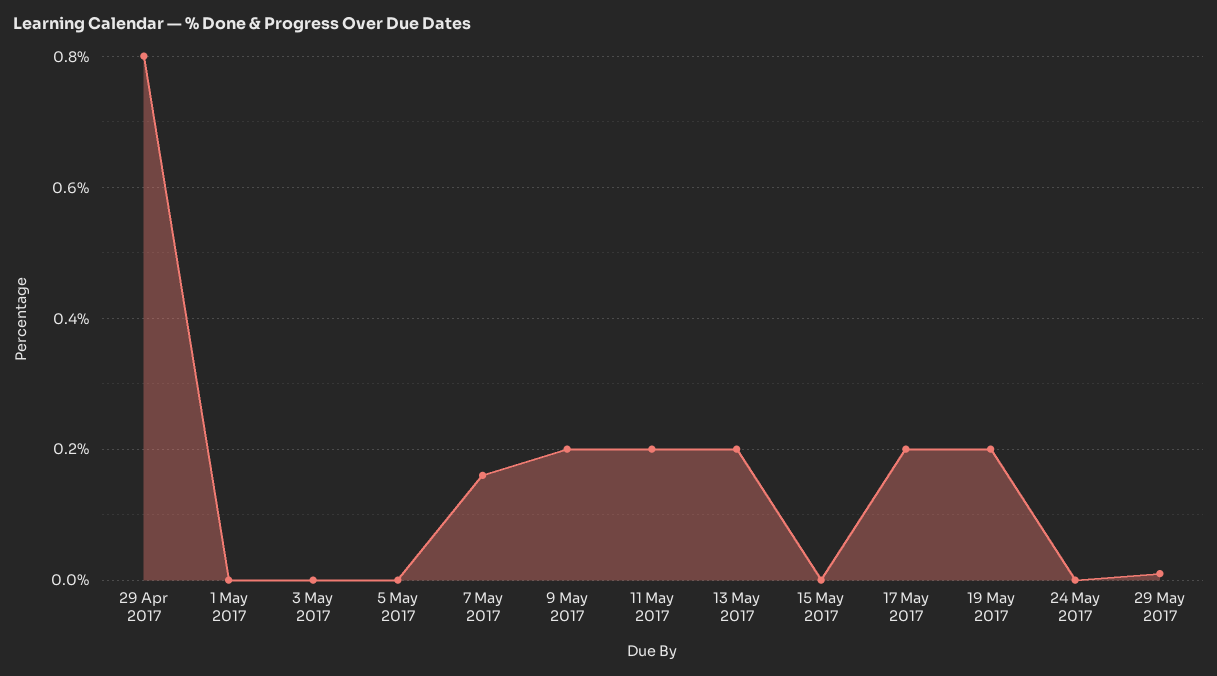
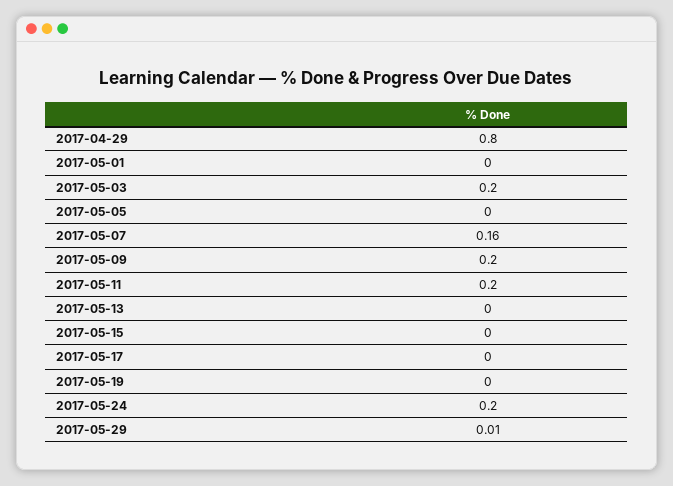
  {
    "29 Apr 2017": 0.8,
    "1 May 2017": 0,
-   "3 May 2017": 0,
+   "3 May 2017": 0.2,
    "5 May 2017": 0,
    "7 May 2017": 0.16,
    "9 May 2017": 0.2,
    "11 May 2017": 0.2,
-   "13 May 2017": 0.2,
+   "13 May 2017": 0,
    "15 May 2017": 0,
-   "17 May 2017": 0.2,
+   "17 May 2017": 0,
-   "19 May 2017": 0.2,
+   "19 May 2017": 0,
-   "24 May 2017": 0,
+   "24 May 2017": 0.2,
    "29 May 2017": 0.01
  }

